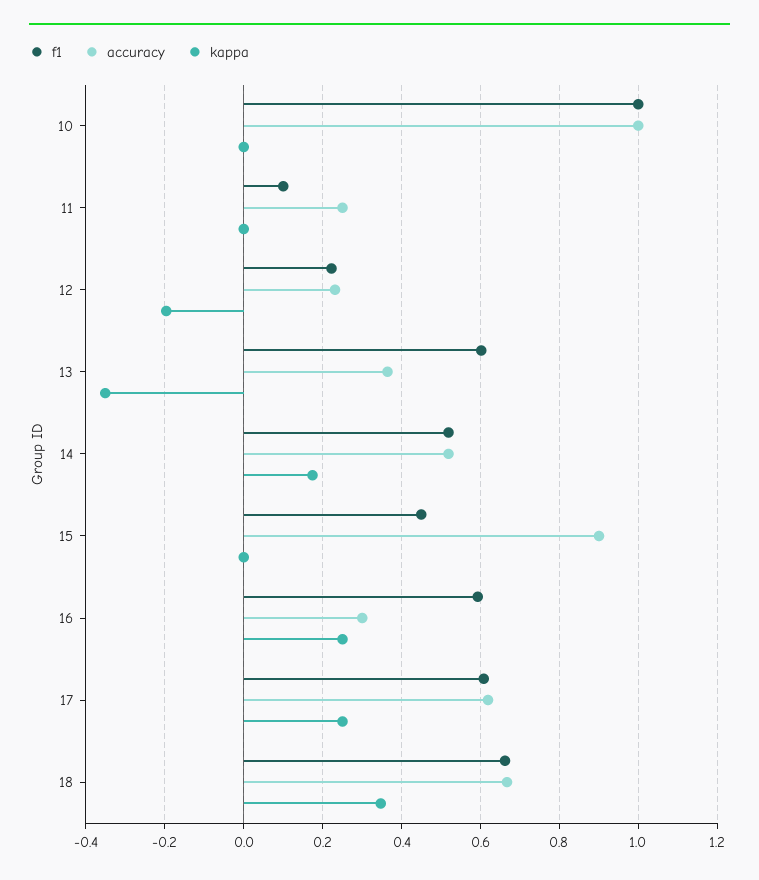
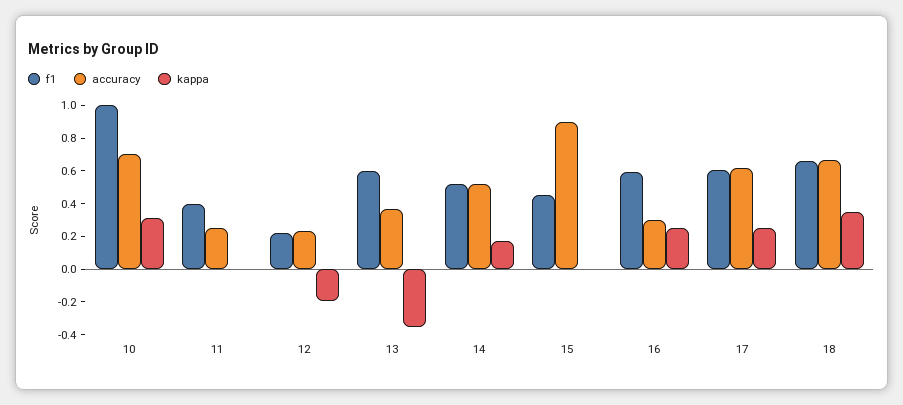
  {
    "f1": {
      "10": 1,
-     "11": 0.1,
+     "11": 0.4,
      "12": 0.22,
      "13": 0.6,
      "14": 0.52,
      "15": 0.46,
      "16": 0.6,
      "17": 0.6,
      "18": 0.66
    },
    "accuracy": {
-     "10": 1,
+     "10": 0.7,
      "11": 0.26,
      "12": 0.24,
      "13": 0.36,
      "14": 0.52,
      "15": 0.9,
      "16": 0.3,
      "17": 0.62,
      "18": 0.66
    },
    "kappa": {
-     "10": 0,
+     "10": 0.3,
      "11": 0,
      "12": -0.2,
      "13": -0.36,
      "14": 0.18,
      "15": 0,
      "16": 0.26,
      "17": 0.26,
      "18": 0.34
    }
  }

